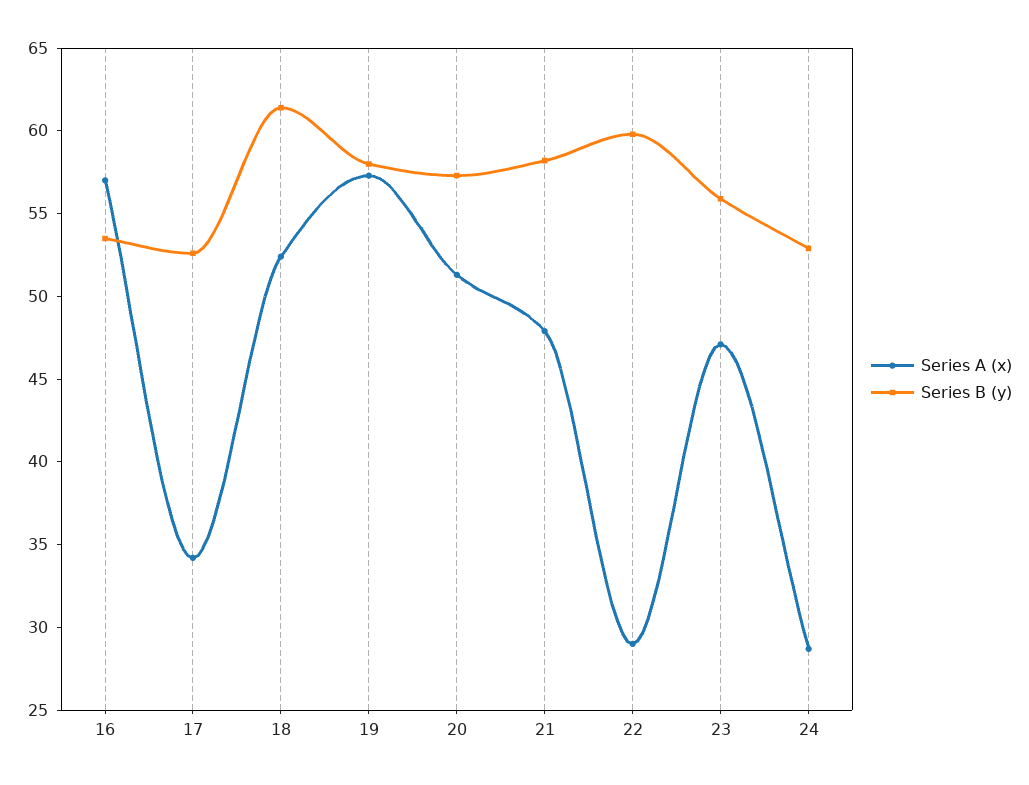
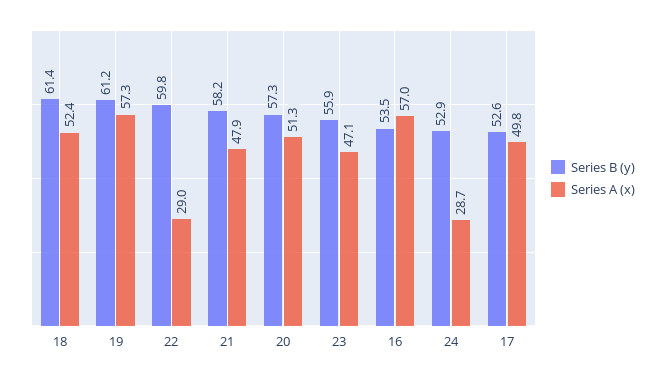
  {
    "Series A (x)": {
      "16": 57,
-     "17": 34,
+     "17": 49.8,
      "18": 52.4,
      "19": 57.3,
      "20": 51.3,
      "21": 47.9,
      "22": 29,
      "23": 47.1,
      "24": 28.7
    },
    "Series B (y)": {
      "16": 53.5,
      "17": 52.6,
      "18": 61.4,
-     "19": 58,
+     "19": 61.2,
      "20": 57.3,
      "21": 58.2,
      "22": 59.8,
      "23": 55.9,
      "24": 52.9
    }
  }

